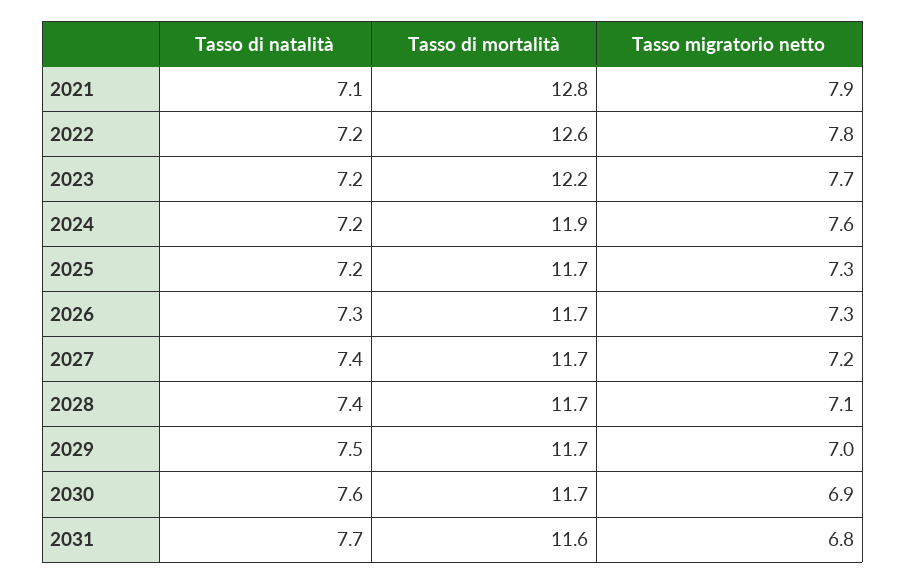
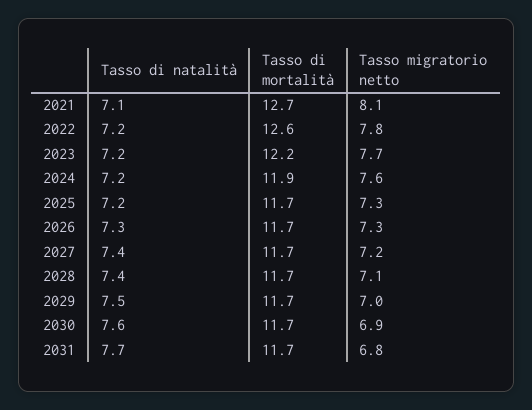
  {
    "Tasso di natalità": {
      "2021": 7.1,
      "2022": 7.2,
      "2023": 7.2,
      "2024": 7.2,
      "2025": 7.2,
      "2026": 7.3,
      "2027": 7.4,
      "2028": 7.4,
      "2029": 7.5,
      "2030": 7.6,
      "2031": 7.7
    },
    "Tasso di mortalità": {
-     "2021": 12.8,
+     "2021": 12.7,
      "2022": 12.6,
      "2023": 12.2,
      "2024": 11.9,
      "2025": 11.7,
      "2026": 11.7,
      "2027": 11.7,
      "2028": 11.7,
      "2029": 11.7,
      "2030": 11.7,
-     "2031": 11.6
+     "2031": 11.7
    },
    "Tasso migratorio netto": {
-     "2021": 7.9,
+     "2021": 8.1,
      "2022": 7.8,
      "2023": 7.7,
      "2024": 7.6,
      "2025": 7.3,
      "2026": 7.3,
      "2027": 7.2,
      "2028": 7.1,
      "2029": 7,
      "2030": 6.9,
      "2031": 6.8
    }
  }

